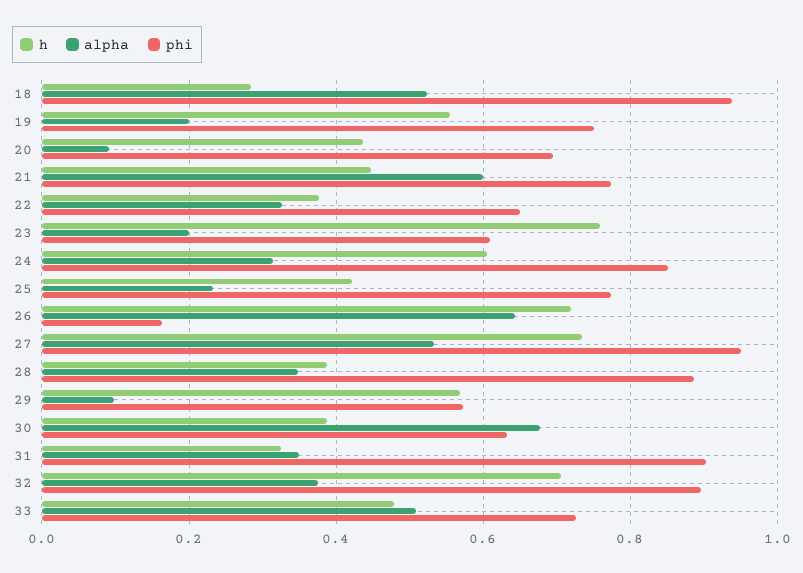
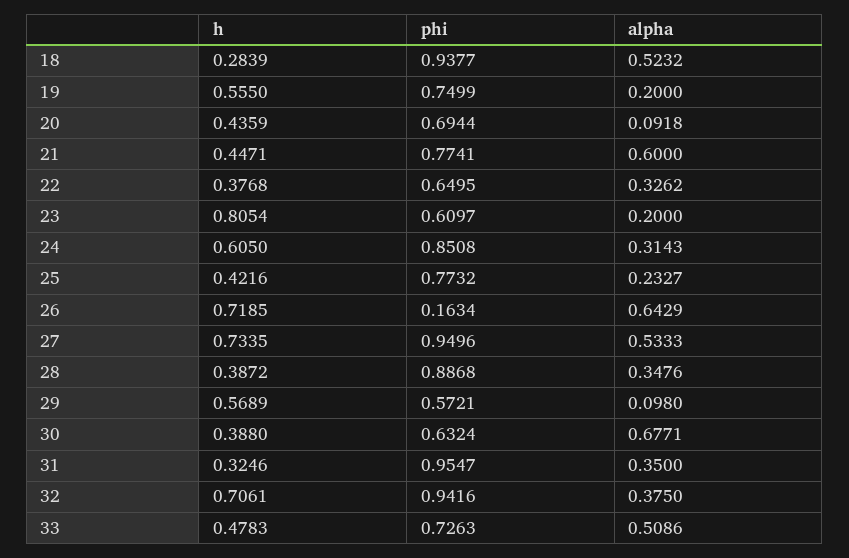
  {
    "h": {
      "18": 0.2839,
      "19": 0.555,
      "20": 0.4359,
      "21": 0.4471,
      "22": 0.3768,
-     "23": 0.76,
+     "23": 0.8054,
      "24": 0.605,
      "25": 0.4216,
      "26": 0.7185,
      "27": 0.7335,
      "28": 0.3872,
      "29": 0.5689,
      "30": 0.388,
      "31": 0.3246,
      "32": 0.7061,
      "33": 0.4783
    },
    "alpha": {
      "18": 0.5232,
      "19": 0.2,
      "20": 0.0918,
      "21": 0.6,
      "22": 0.3262,
      "23": 0.2,
      "24": 0.3143,
      "25": 0.2327,
      "26": 0.6429,
      "27": 0.5333,
      "28": 0.3476,
      "29": 0.098,
      "30": 0.6771,
      "31": 0.35,
      "32": 0.375,
      "33": 0.5086
    },
    "phi": {
      "18": 0.9377,
      "19": 0.7499,
      "20": 0.6944,
      "21": 0.7741,
      "22": 0.6495,
      "23": 0.6097,
      "24": 0.8508,
      "25": 0.7732,
      "26": 0.1634,
      "27": 0.9496,
      "28": 0.8868,
      "29": 0.5721,
      "30": 0.6324,
-     "31": 0.9,
+     "31": 0.9547,
-     "32": 0.9,
+     "32": 0.9416,
      "33": 0.7263
    }
  }

